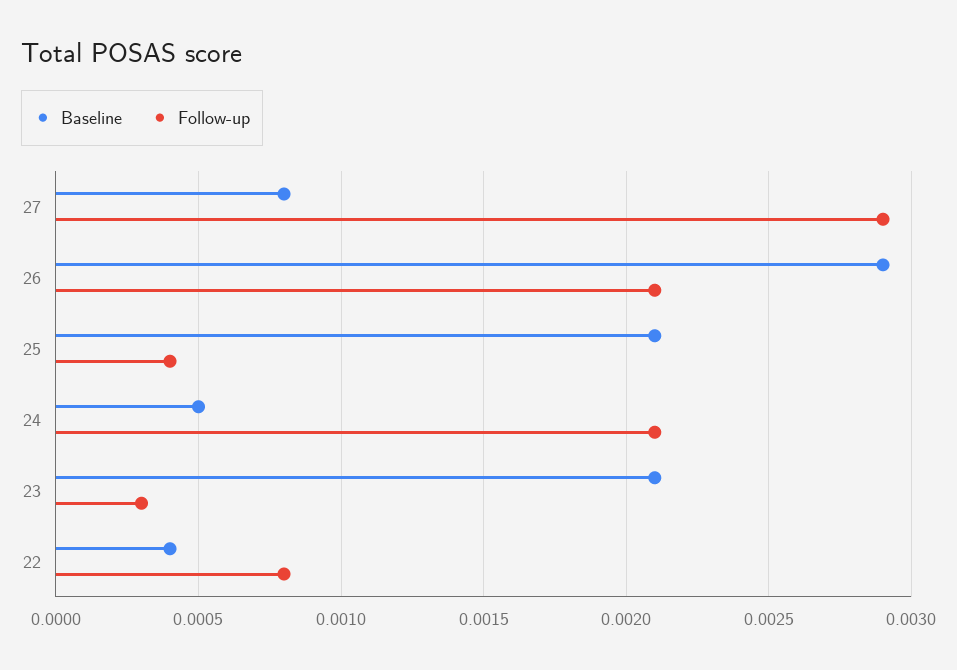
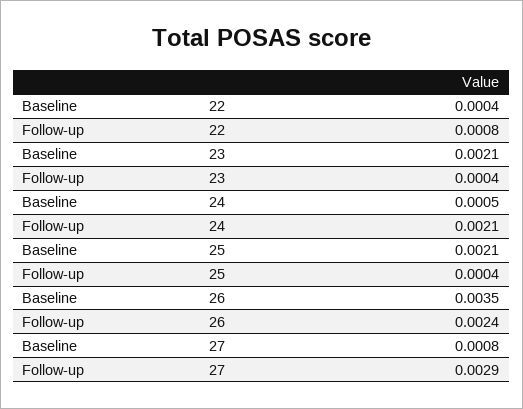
  {
    "Baseline": {
      "27": 0.0008,
-     "26": 0.0029,
+     "26": 0.0035,
      "25": 0.0021,
      "24": 0.0005,
      "23": 0.0021,
      "22": 0.0004
    },
    "Follow-up": {
      "27": 0.0029,
-     "26": 0.0021,
+     "26": 0.0024,
      "25": 0.0004,
      "24": 0.0021,
-     "23": 0.0003,
+     "23": 0.0004,
      "22": 0.0008
    }
  }

